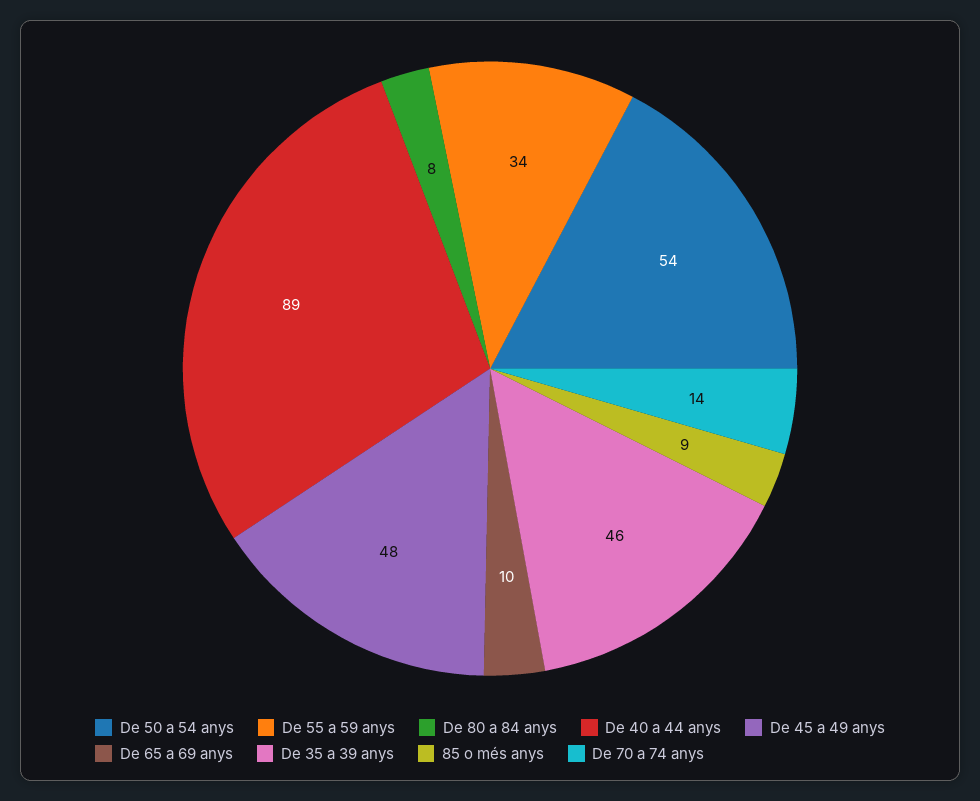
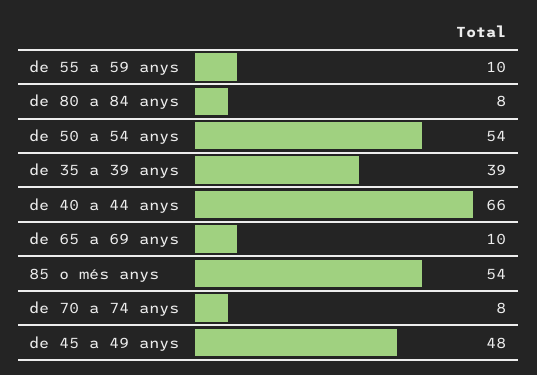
  {
    "De 50 a 54 anys": 54,
-   "De 55 a 59 anys": 34,
+   "De 55 a 59 anys": 10,
    "De 80 a 84 anys": 8,
-   "De 40 a 44 anys": 89,
+   "De 40 a 44 anys": 66,
    "De 45 a 49 anys": 48,
    "De 65 a 69 anys": 10,
-   "De 35 a 39 anys": 46,
+   "De 35 a 39 anys": 39,
-   "85 o més anys": 9,
+   "85 o més anys": 54,
-   "De 70 a 74 anys": 14
+   "De 70 a 74 anys": 8
  }

